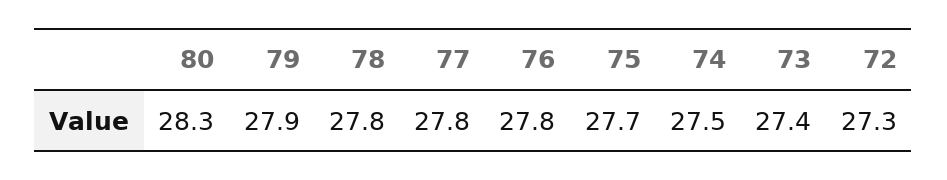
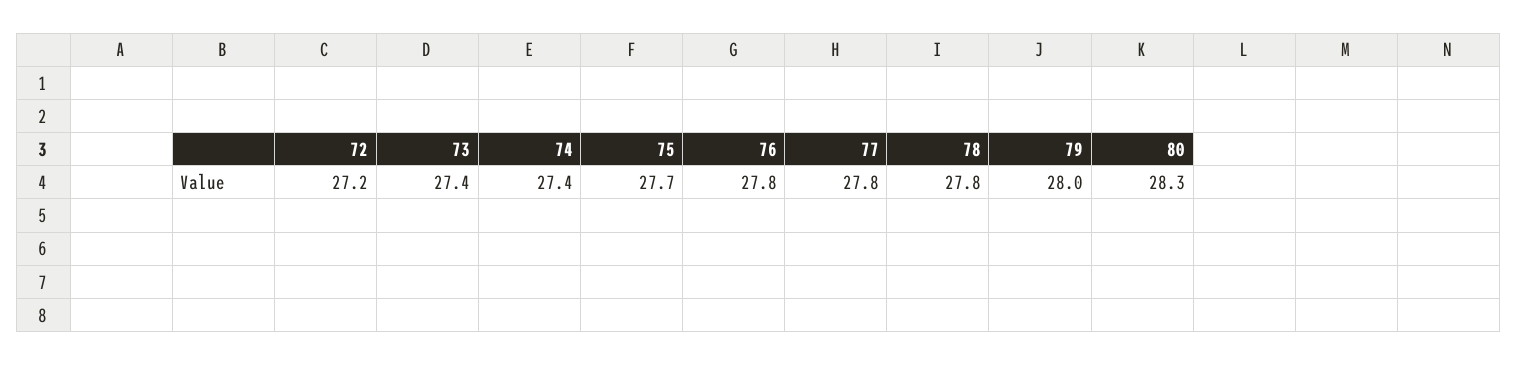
  {
    "80": 28.3,
-   "79": 27.9,
+   "79": 28,
    "78": 27.8,
    "77": 27.8,
    "76": 27.8,
    "75": 27.7,
-   "74": 27.5,
+   "74": 27.4,
    "73": 27.4,
-   "72": 27.3
+   "72": 27.2
  }

